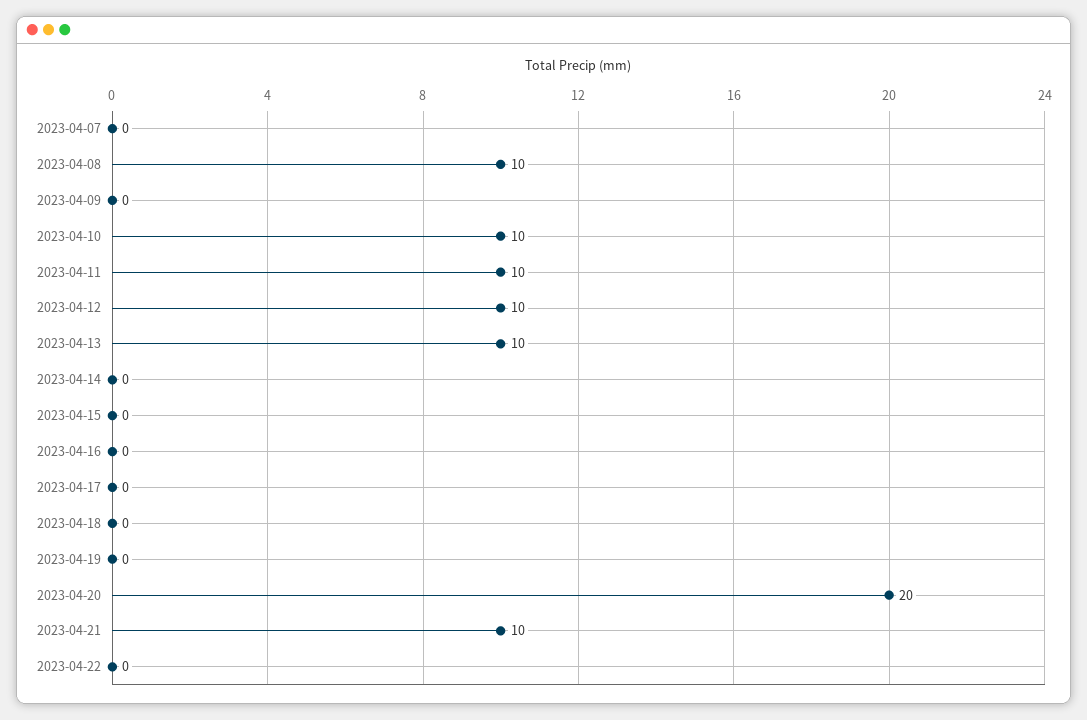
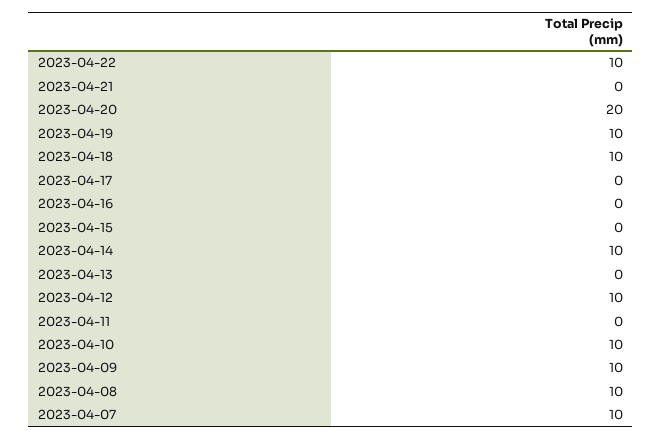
  {
-   "2023-04-07": 0,
+   "2023-04-07": 10,
    "2023-04-08": 10,
-   "2023-04-09": 0,
+   "2023-04-09": 10,
    "2023-04-10": 10,
-   "2023-04-11": 10,
+   "2023-04-11": 0,
    "2023-04-12": 10,
-   "2023-04-13": 10,
+   "2023-04-13": 0,
-   "2023-04-14": 0,
+   "2023-04-14": 10,
    "2023-04-15": 0,
    "2023-04-16": 0,
    "2023-04-17": 0,
-   "2023-04-18": 0,
+   "2023-04-18": 10,
-   "2023-04-19": 0,
+   "2023-04-19": 10,
    "2023-04-20": 20,
-   "2023-04-21": 10,
+   "2023-04-21": 0,
-   "2023-04-22": 0
+   "2023-04-22": 10
  }

